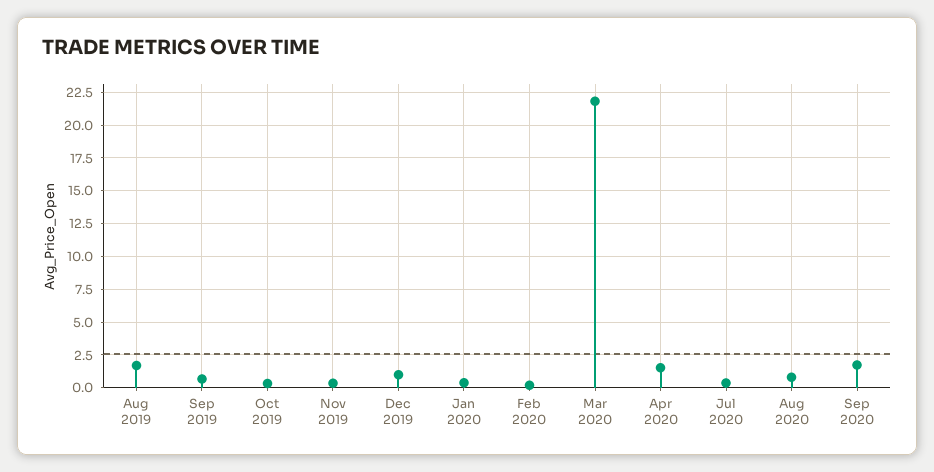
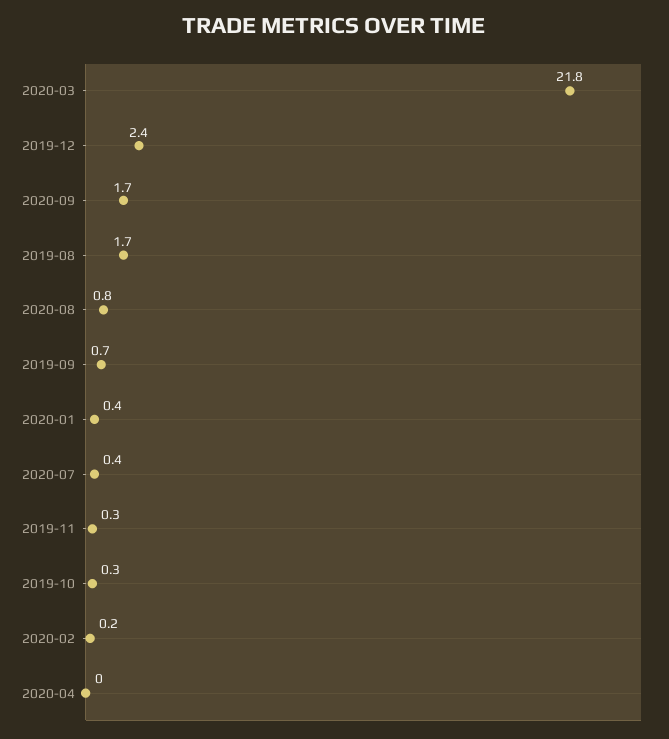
  {
    "Aug 2019": 1.7,
    "Sep 2019": 0.7,
    "Oct 2019": 0.3,
    "Nov 2019": 0.3,
-   "Dec 2019": 1,
+   "Dec 2019": 2.4,
    "Jan 2020": 0.4,
    "Feb 2020": 0.2,
    "Mar 2020": 21.8,
-   "Apr 2020": 1.5,
+   "Apr 2020": 0,
    "Jul 2020": 0.4,
    "Aug 2020": 0.8,
    "Sep 2020": 1.7
  }

